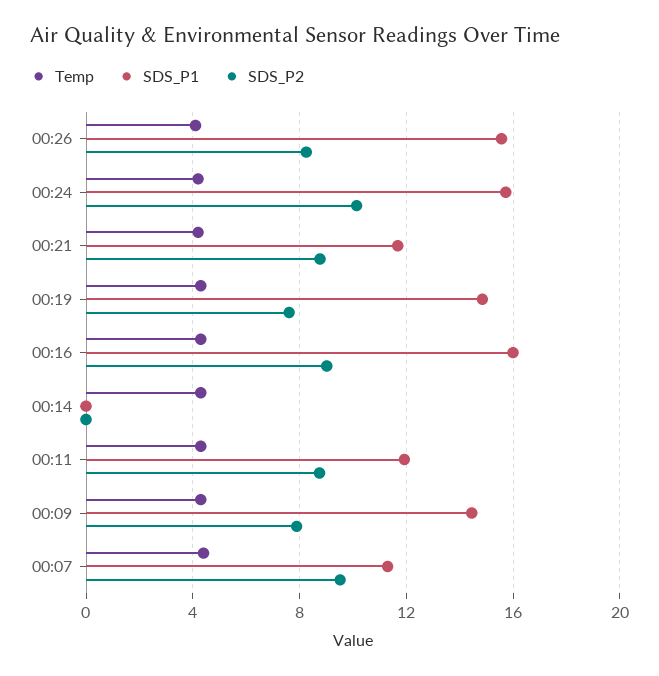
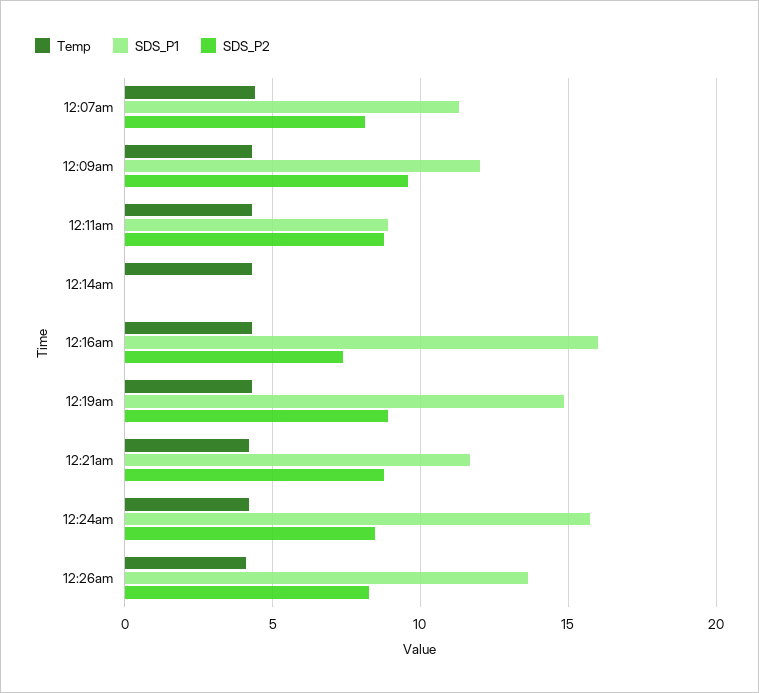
  {
    "Temp": {
      "00:26": 4,
      "00:24": 4,
      "00:21": 4,
      "00:19": 4.5,
      "00:16": 4.5,
      "00:14": 4.5,
      "00:11": 4.5,
      "00:09": 4.5,
      "00:07": 4.5
    },
    "SDS_P1": {
-     "00:26": 15.5,
+     "00:26": 13.5,
      "00:24": 15.5,
      "00:21": 11.5,
      "00:19": 15,
      "00:16": 16,
      "00:14": 0,
-     "00:11": 12,
+     "00:11": 9,
-     "00:09": 14.5,
+     "00:09": 12,
      "00:07": 11.5
    },
    "SDS_P2": {
      "00:26": 8.5,
-     "00:24": 10,
+     "00:24": 8.5,
      "00:21": 9,
-     "00:19": 7.5,
+     "00:19": 9,
-     "00:16": 9,
+     "00:16": 7.5,
      "00:14": 0,
      "00:11": 9,
-     "00:09": 8,
+     "00:09": 9.5,
-     "00:07": 9.5
+     "00:07": 8
    }
  }

